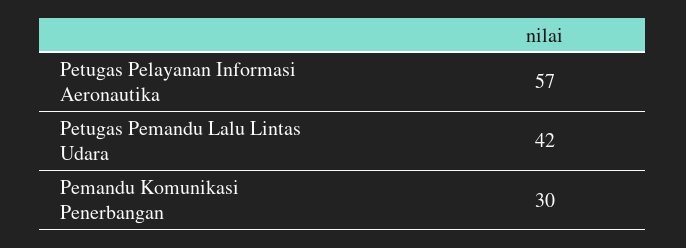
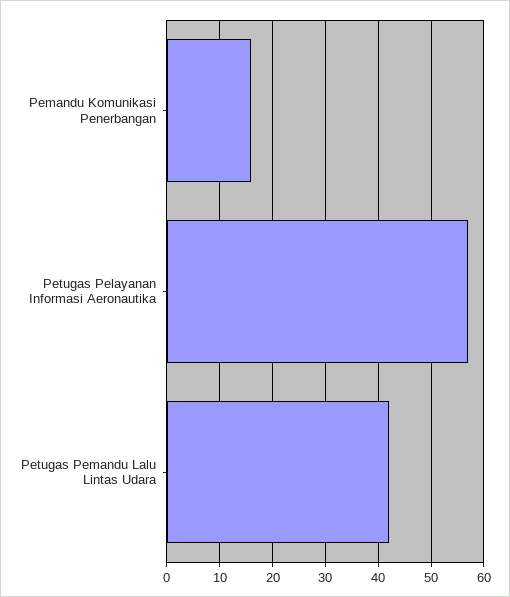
  {
    "Petugas Pelayanan Informasi Aeronautika": 57,
    "Petugas Pemandu Lalu Lintas Udara": 42,
-   "Pemandu Komunikasi Penerbangan": 30
+   "Pemandu Komunikasi Penerbangan": 15
  }

